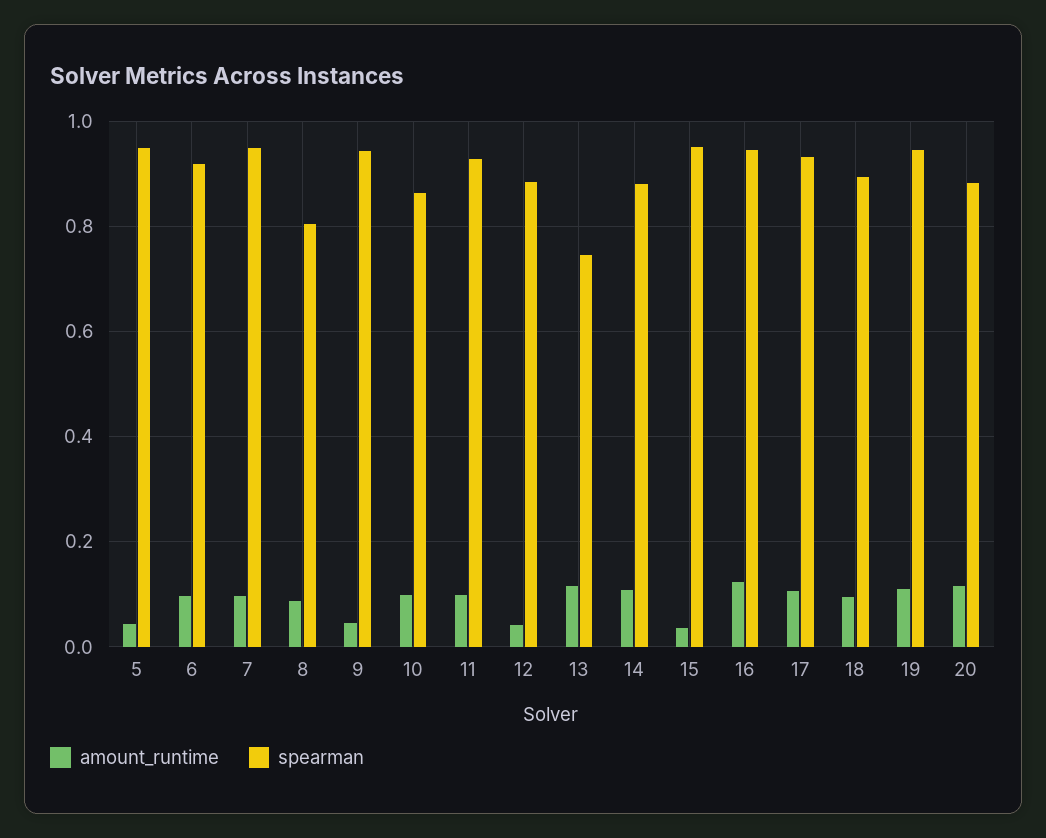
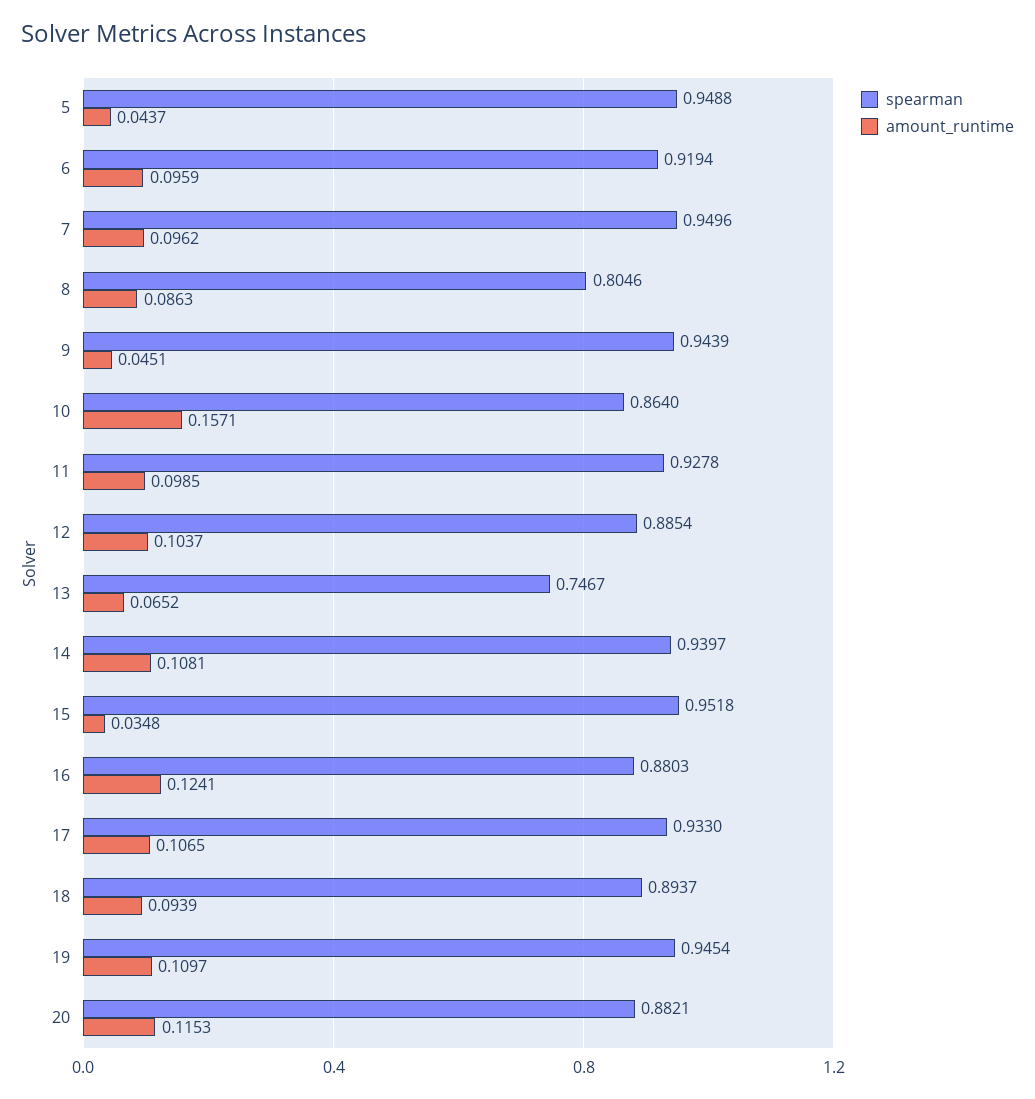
  {
    "amount_runtime": {
      "5": 0.0437,
      "6": 0.0959,
      "7": 0.0962,
      "8": 0.0863,
      "9": 0.0451,
-     "10": 0.1,
+     "10": 0.1571,
      "11": 0.0985,
-     "12": 0.04,
+     "12": 0.1037,
-     "13": 0.12,
+     "13": 0.0652,
      "14": 0.1081,
      "15": 0.0348,
      "16": 0.1241,
      "17": 0.1065,
      "18": 0.0939,
      "19": 0.1097,
      "20": 0.1153
    },
    "spearman": {
      "5": 0.9488,
      "6": 0.9194,
      "7": 0.9496,
      "8": 0.8046,
      "9": 0.9439,
      "10": 0.864,
      "11": 0.9278,
      "12": 0.8854,
      "13": 0.7467,
-     "14": 0.88,
+     "14": 0.9397,
      "15": 0.9518,
-     "16": 0.94,
+     "16": 0.8803,
      "17": 0.933,
      "18": 0.8937,
      "19": 0.9454,
      "20": 0.8821
    }
  }

